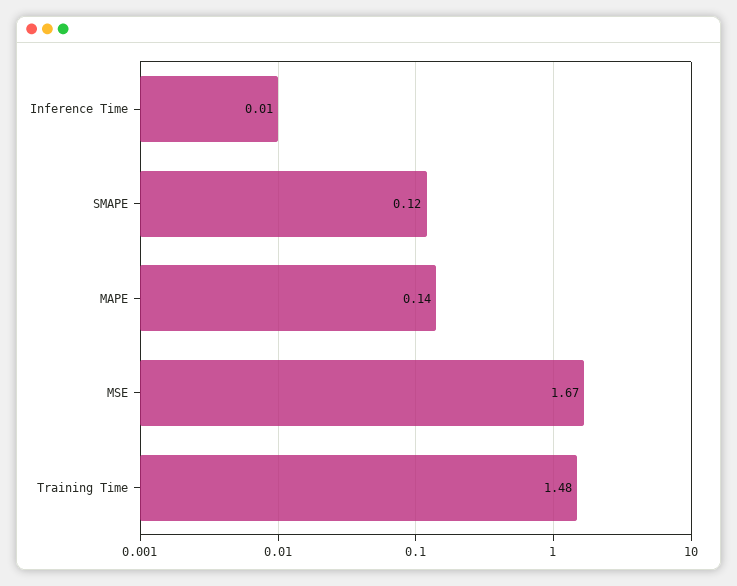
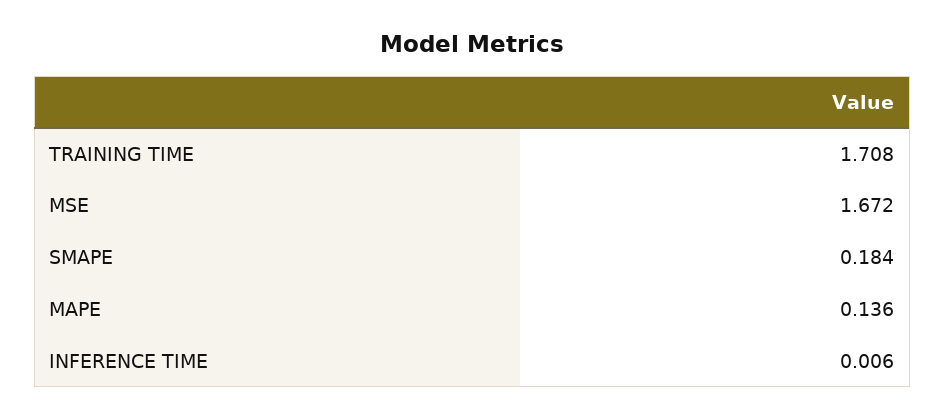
  {
    "Inference Time": 0.006,
-   "SMAPE": 0.12,
+   "SMAPE": 0.184,
    "MAPE": 0.136,
    "MSE": 1.672,
-   "Training Time": 1.48
+   "Training Time": 1.708
  }

